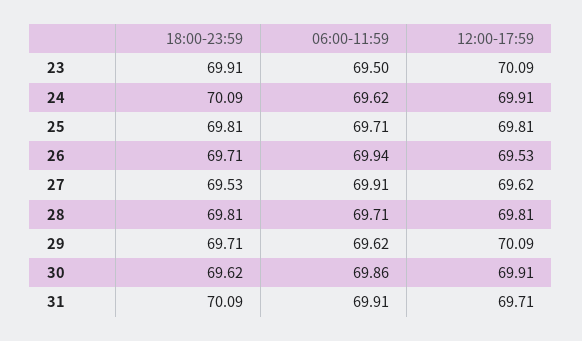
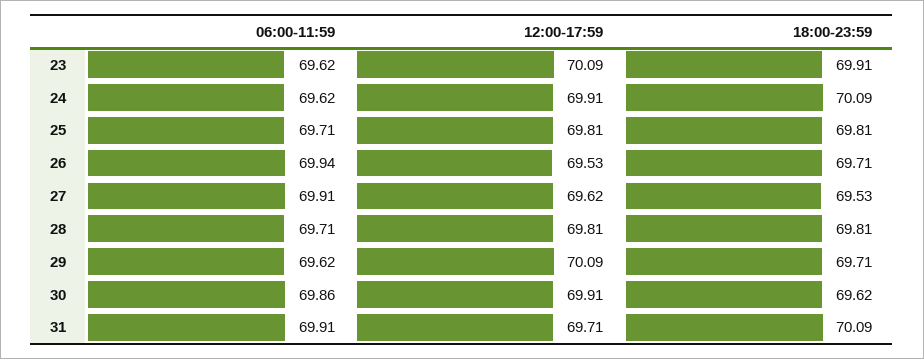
  {
    "18:00-23:59": {
      "23": 69.91,
      "24": 70.09,
      "25": 69.81,
      "26": 69.71,
      "27": 69.53,
      "28": 69.81,
      "29": 69.71,
      "30": 69.62,
      "31": 70.09
    },
    "06:00-11:59": {
-     "23": 69.5,
+     "23": 69.62,
      "24": 69.62,
      "25": 69.71,
      "26": 69.94,
      "27": 69.91,
      "28": 69.71,
      "29": 69.62,
      "30": 69.86,
      "31": 69.91
    },
    "12:00-17:59": {
      "23": 70.09,
      "24": 69.91,
      "25": 69.81,
      "26": 69.53,
      "27": 69.62,
      "28": 69.81,
      "29": 70.09,
      "30": 69.91,
      "31": 69.71
    }
  }

